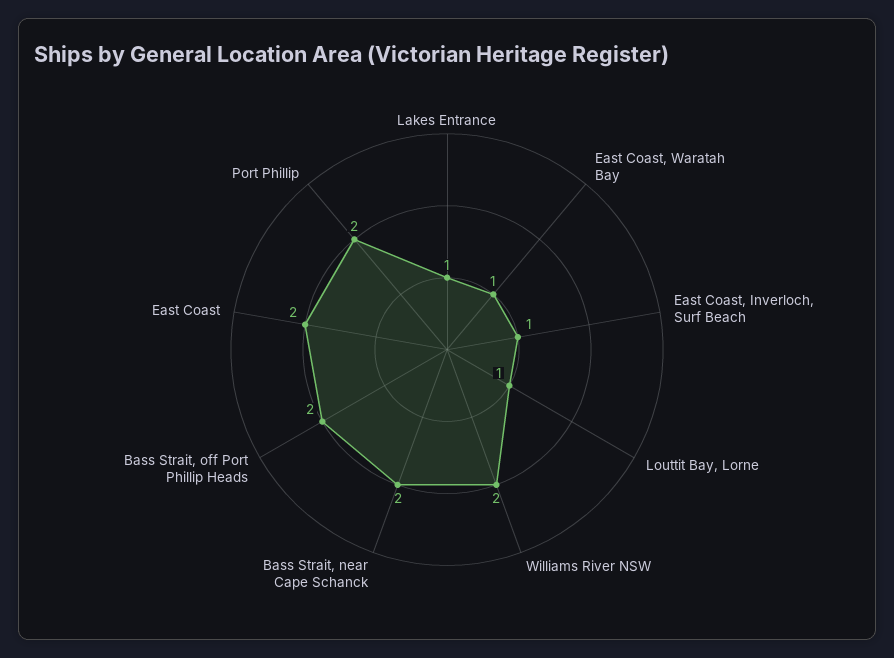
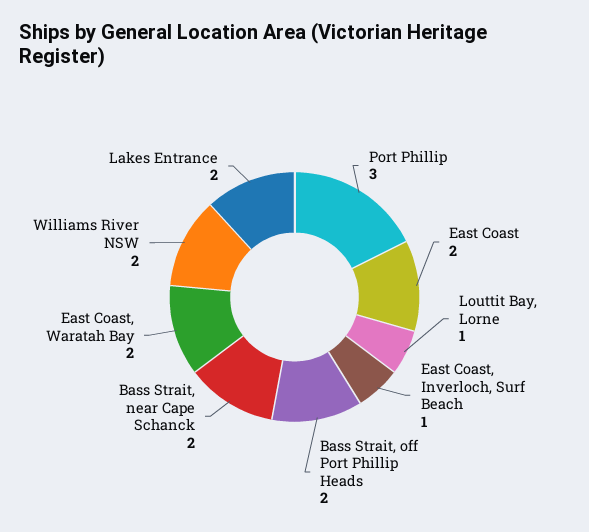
  {
-   "Lakes Entrance": 1,
+   "Lakes Entrance": 2,
-   "East Coast, Waratah Bay": 1,
+   "East Coast, Waratah Bay": 2,
    "East Coast, Inverloch, Surf Beach": 1,
    "Louttit Bay, Lorne": 1,
    "Williams River NSW": 2,
    "Bass Strait, near Cape Schanck": 2,
    "Bass Strait, off Port Phillip Heads": 2,
    "East Coast": 2,
-   "Port Phillip": 2
+   "Port Phillip": 3
  }

